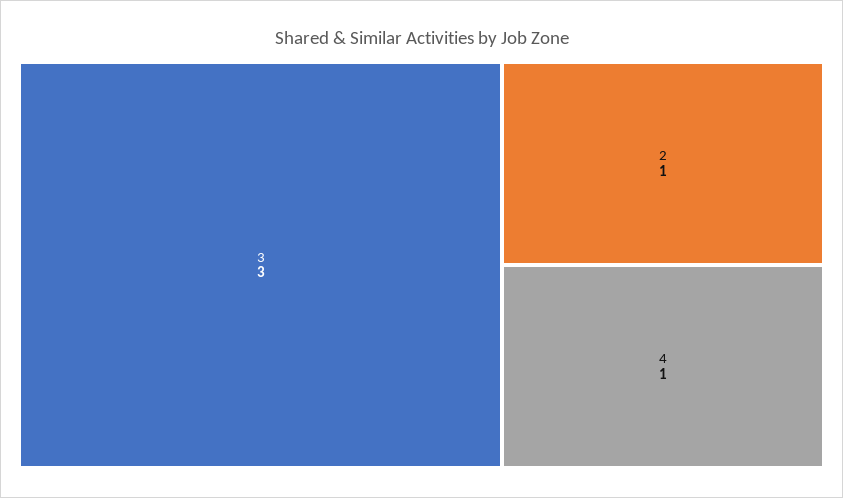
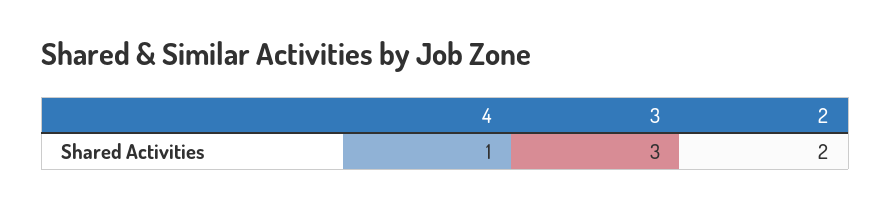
  {
    "3": 3,
-   "2": 1,
+   "2": 2,
    "4": 1
  }

